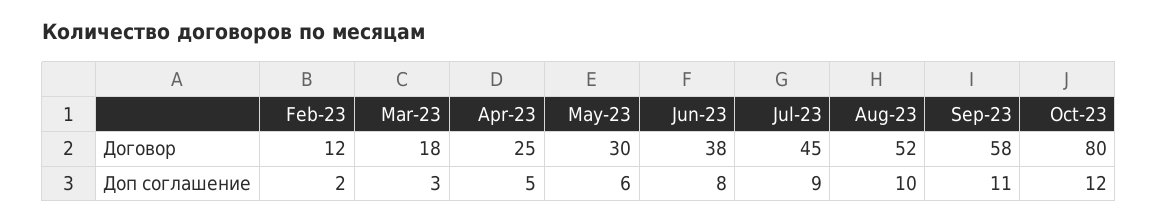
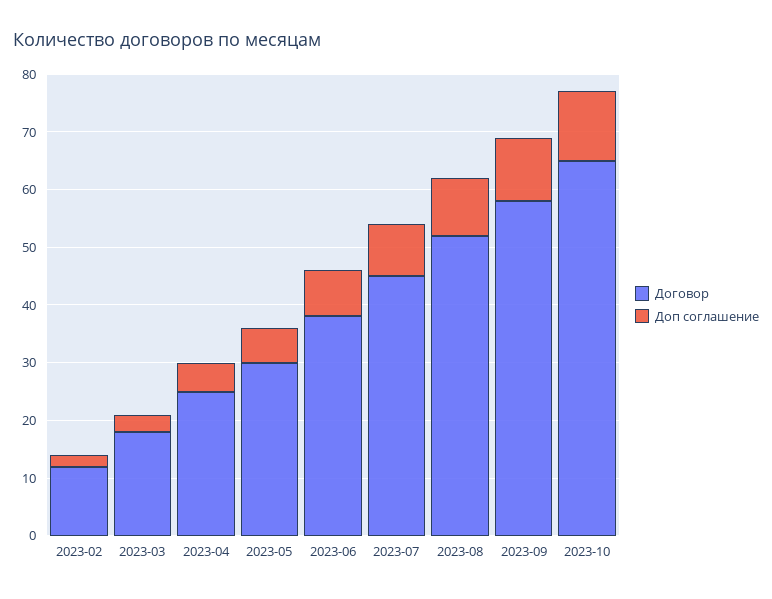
  {
    "Договор": {
      "Feb-23": 12,
      "Mar-23": 18,
      "Apr-23": 25,
      "May-23": 30,
      "Jun-23": 38,
      "Jul-23": 45,
      "Aug-23": 52,
      "Sep-23": 58,
-     "Oct-23": 80
+     "Oct-23": 65
    },
    "Доп соглашение": {
      "Feb-23": 2,
      "Mar-23": 3,
      "Apr-23": 5,
      "May-23": 6,
      "Jun-23": 8,
      "Jul-23": 9,
      "Aug-23": 10,
      "Sep-23": 11,
      "Oct-23": 12
    }
  }

